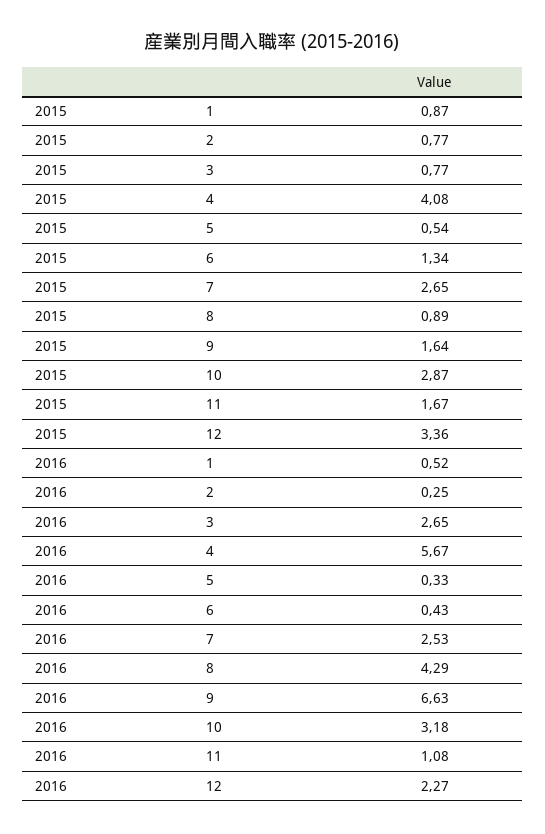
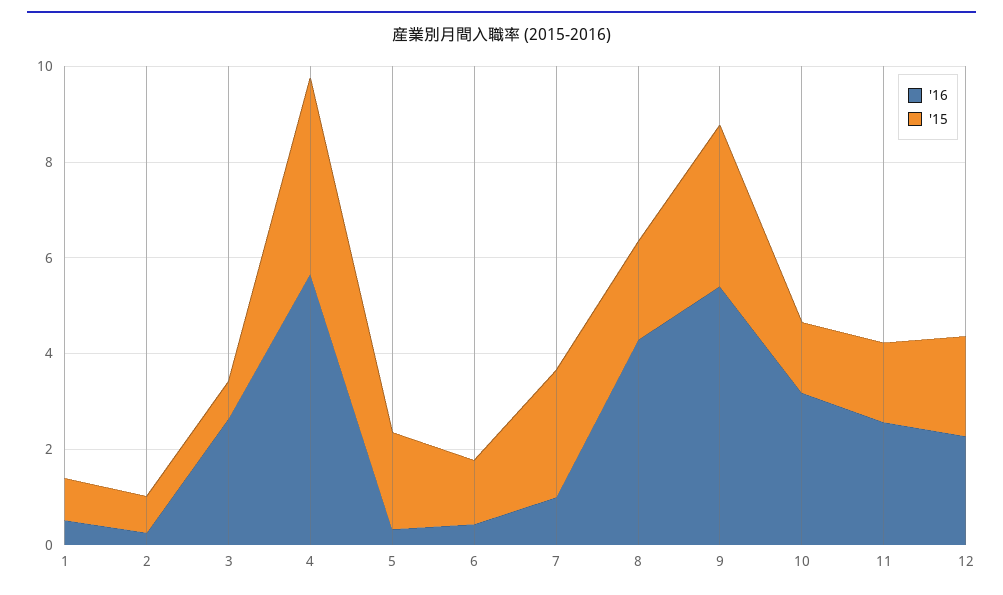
  {
    "2015": {
      "1": 0.87,
      "2": 0.77,
      "3": 0.77,
      "4": 4.08,
-     "5": 0.54,
+     "5": 2,
      "6": 1.34,
      "7": 2.65,
-     "8": 0.89,
+     "8": 2,
-     "9": 1.64,
+     "9": 3.5,
-     "10": 2.87,
+     "10": 1.5,
      "11": 1.67,
-     "12": 3.36
+     "12": 2
    },
    "2016": {
      "1": 0.52,
      "2": 0.25,
      "3": 2.65,
      "4": 5.67,
      "5": 0.33,
      "6": 0.43,
-     "7": 2.53,
+     "7": 1,
      "8": 4.29,
-     "9": 6.63,
+     "9": 5.5,
      "10": 3.18,
-     "11": 1.08,
+     "11": 2.5,
      "12": 2.27
    }
  }

